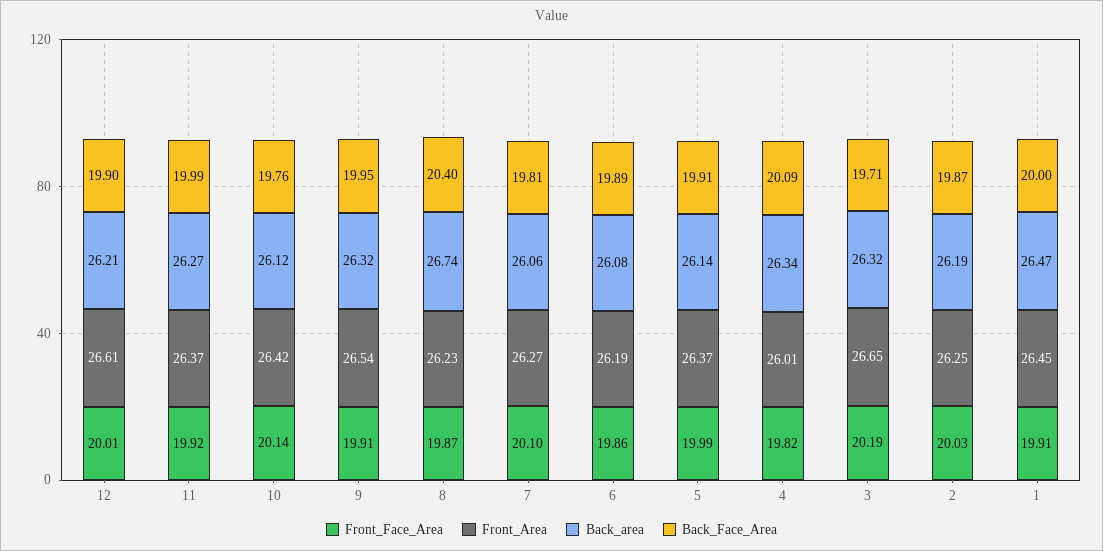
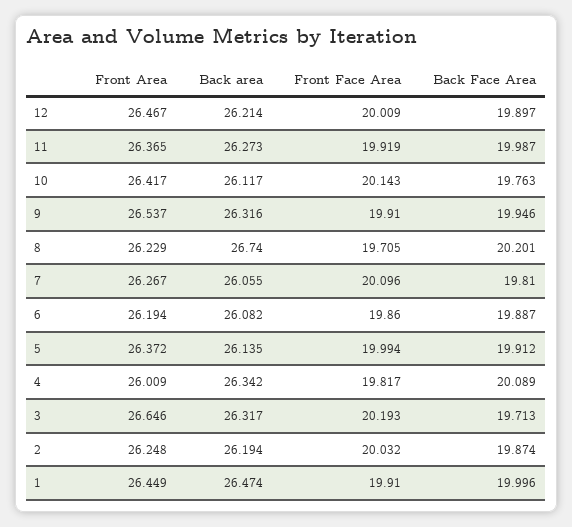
  {
    "Front_Face_Area": {
      "12": 20.009,
      "11": 19.919,
      "10": 20.143,
      "9": 19.91,
-     "8": 19.87,
+     "8": 19.705,
      "7": 20.096,
      "6": 19.86,
      "5": 19.994,
      "4": 19.817,
      "3": 20.193,
      "2": 20.032,
      "1": 19.91
    },
    "Front_Area": {
-     "12": 26.61,
+     "12": 26.467,
      "11": 26.365,
      "10": 26.417,
      "9": 26.537,
      "8": 26.229,
      "7": 26.267,
      "6": 26.194,
      "5": 26.372,
      "4": 26.009,
      "3": 26.646,
      "2": 26.248,
      "1": 26.449
    },
    "Back_area": {
      "12": 26.214,
      "11": 26.273,
      "10": 26.117,
      "9": 26.316,
      "8": 26.74,
      "7": 26.055,
      "6": 26.082,
      "5": 26.135,
      "4": 26.342,
      "3": 26.317,
      "2": 26.194,
      "1": 26.474
    },
    "Back_Face_Area": {
      "12": 19.897,
      "11": 19.987,
      "10": 19.763,
      "9": 19.946,
-     "8": 20.4,
+     "8": 20.201,
      "7": 19.81,
      "6": 19.887,
      "5": 19.912,
      "4": 20.089,
      "3": 19.713,
      "2": 19.874,
      "1": 19.996
    }
  }

